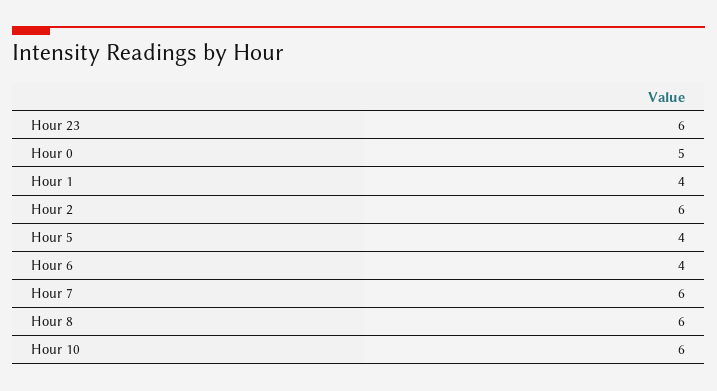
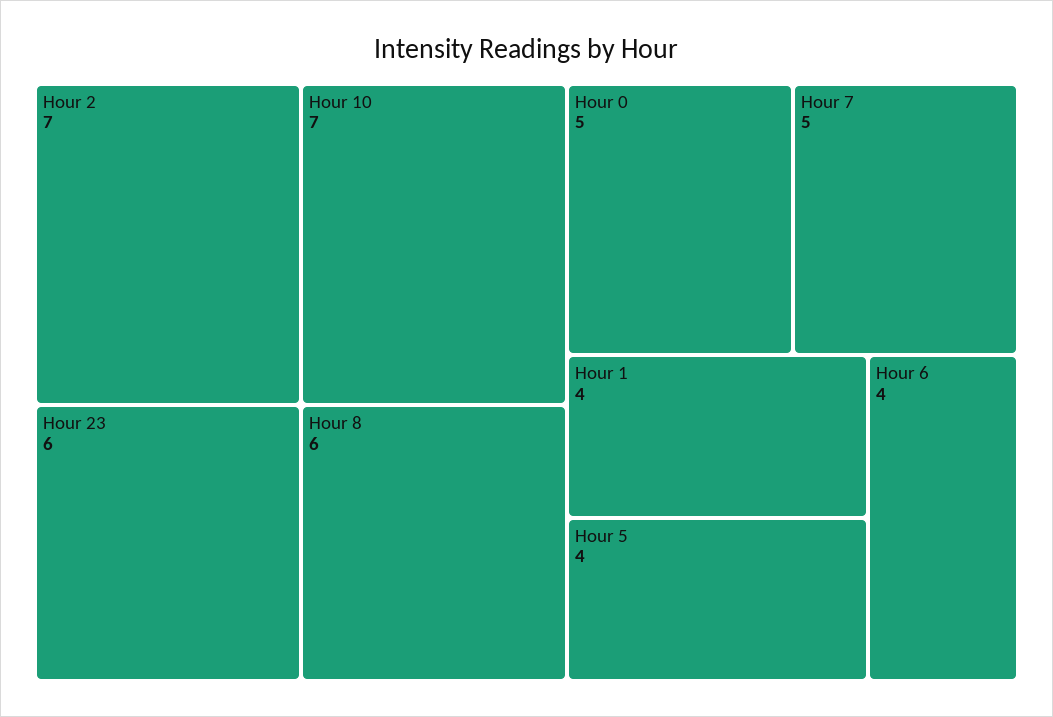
  {
    "Hour 23": 6,
    "Hour 0": 5,
    "Hour 1": 4,
-   "Hour 2": 6,
+   "Hour 2": 7,
    "Hour 5": 4,
    "Hour 6": 4,
-   "Hour 7": 6,
+   "Hour 7": 5,
    "Hour 8": 6,
-   "Hour 10": 6
+   "Hour 10": 7
  }

